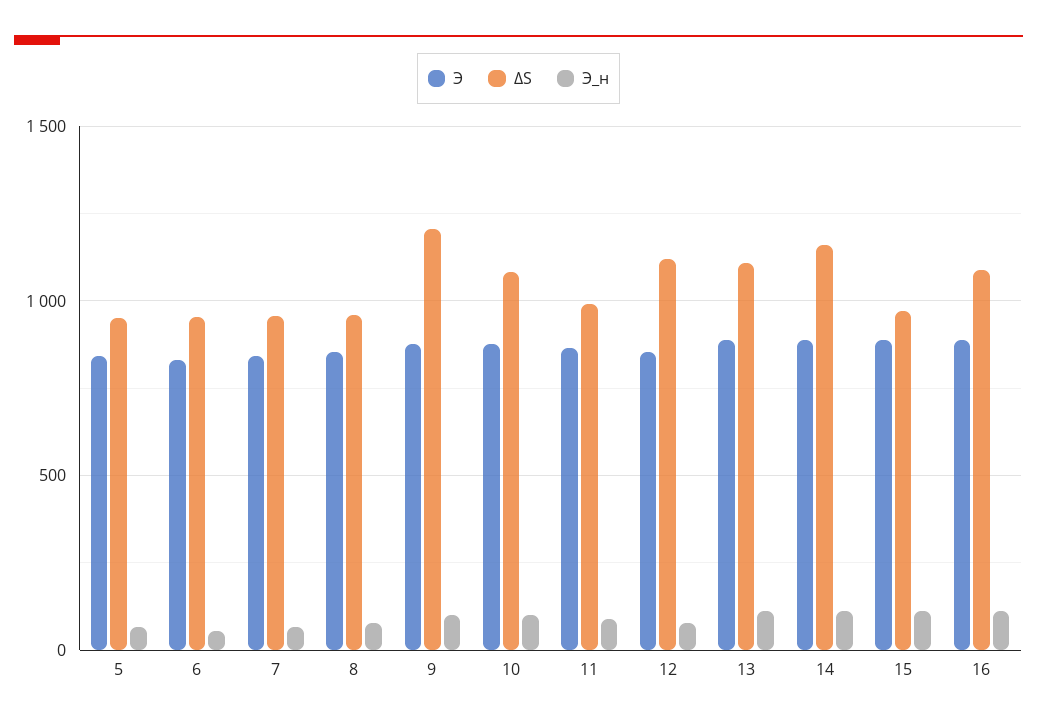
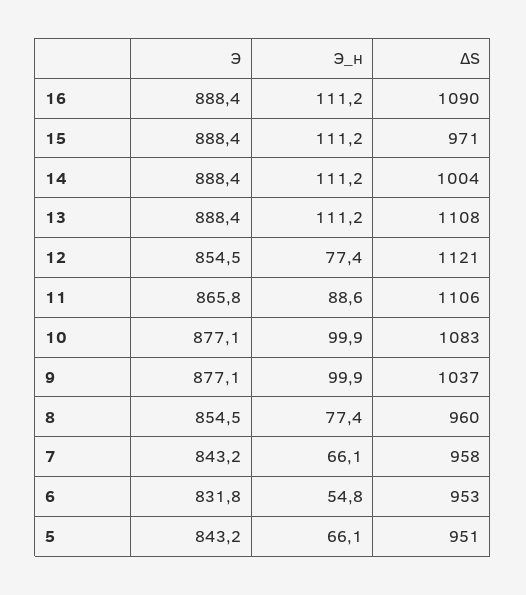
  {
    "Э": {
      "5": 843.2,
      "6": 831.8,
      "7": 843.2,
      "8": 854.5,
      "9": 877.1,
      "10": 877.1,
      "11": 865.8,
      "12": 854.5,
      "13": 888.4,
      "14": 888.4,
      "15": 888.4,
      "16": 888.4
    },
    "∆S": {
      "5": 951,
      "6": 953,
      "7": 958,
      "8": 960,
-     "9": 1200,
+     "9": 1037,
      "10": 1083,
-     "11": 1000,
+     "11": 1106,
      "12": 1121,
      "13": 1108,
-     "14": 1150,
+     "14": 1004,
      "15": 971,
      "16": 1090
    },
    "Э_н": {
      "5": 66.1,
      "6": 54.8,
      "7": 66.1,
      "8": 77.4,
      "9": 99.9,
      "10": 99.9,
      "11": 88.6,
      "12": 77.4,
      "13": 111.2,
      "14": 111.2,
      "15": 111.2,
      "16": 111.2
    }
  }

